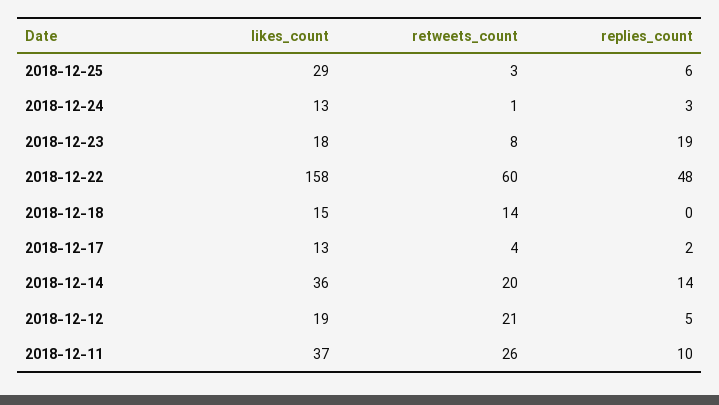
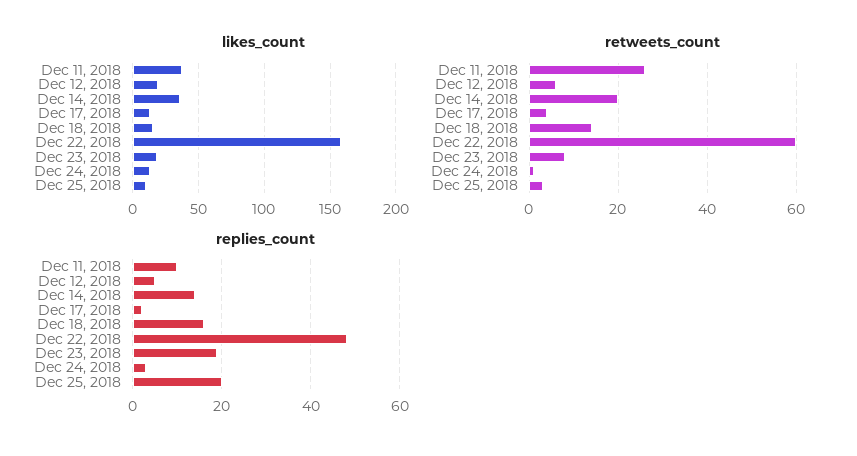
  {
    "likes_count": {
-     "2018-12-25": 29,
+     "2018-12-25": 10,
      "2018-12-24": 13,
      "2018-12-23": 18,
      "2018-12-22": 158,
      "2018-12-18": 15,
      "2018-12-17": 13,
      "2018-12-14": 36,
      "2018-12-12": 19,
      "2018-12-11": 37
    },
    "retweets_count": {
      "2018-12-25": 3,
      "2018-12-24": 1,
      "2018-12-23": 8,
      "2018-12-22": 60,
      "2018-12-18": 14,
      "2018-12-17": 4,
      "2018-12-14": 20,
-     "2018-12-12": 21,
+     "2018-12-12": 5,
      "2018-12-11": 26
    },
    "replies_count": {
-     "2018-12-25": 6,
+     "2018-12-25": 20,
      "2018-12-24": 3,
      "2018-12-23": 19,
      "2018-12-22": 48,
-     "2018-12-18": 0,
+     "2018-12-18": 15,
      "2018-12-17": 2,
      "2018-12-14": 14,
      "2018-12-12": 5,
      "2018-12-11": 10
    }
  }

